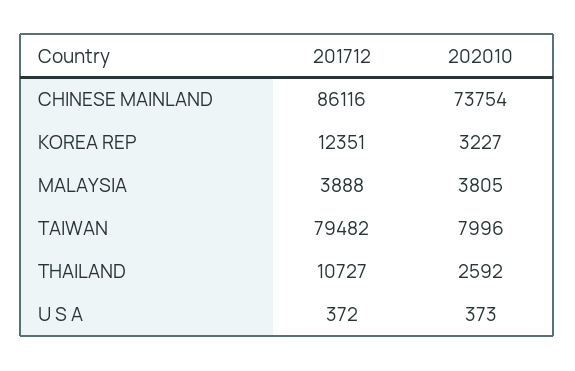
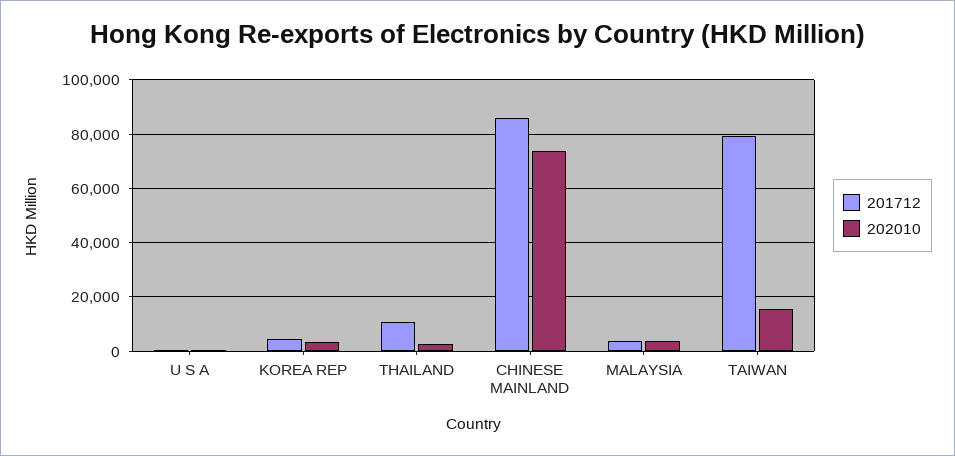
  {
    "201712": {
      "CHINESE MAINLAND": 86116,
-     "KOREA REP": 12351,
+     "KOREA REP": 5000,
      "MALAYSIA": 3888,
      "TAIWAN": 79482,
      "THAILAND": 10727,
      "U S A": 372
    },
    "202010": {
      "CHINESE MAINLAND": 73754,
      "KOREA REP": 3227,
      "MALAYSIA": 3805,
-     "TAIWAN": 7996,
+     "TAIWAN": 15000,
      "THAILAND": 2592,
      "U S A": 373
    }
  }

